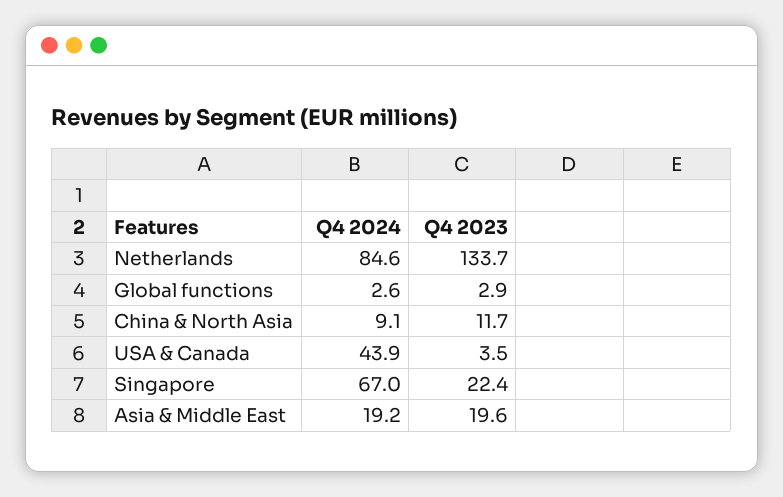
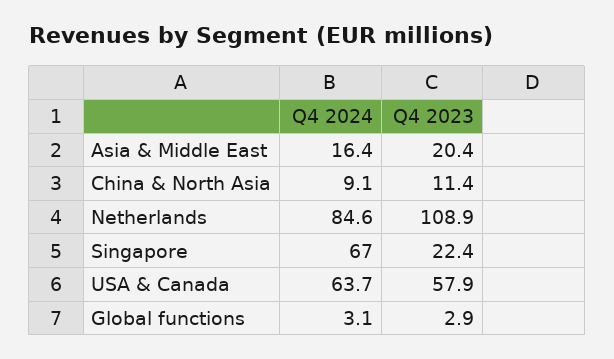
  {
    "Q4 2024": {
      "Netherlands": 84.6,
-     "Global functions": 2.6,
+     "Global functions": 3.1,
      "China & North Asia": 9.1,
-     "USA & Canada": 43.9,
+     "USA & Canada": 63.7,
      "Singapore": 67,
-     "Asia & Middle East": 19.2
+     "Asia & Middle East": 16.4
    },
    "Q4 2023": {
-     "Netherlands": 133.7,
+     "Netherlands": 108.9,
      "Global functions": 2.9,
-     "China & North Asia": 11.7,
+     "China & North Asia": 11.4,
-     "USA & Canada": 3.5,
+     "USA & Canada": 57.9,
      "Singapore": 22.4,
-     "Asia & Middle East": 19.6
+     "Asia & Middle East": 20.4
    }
  }

